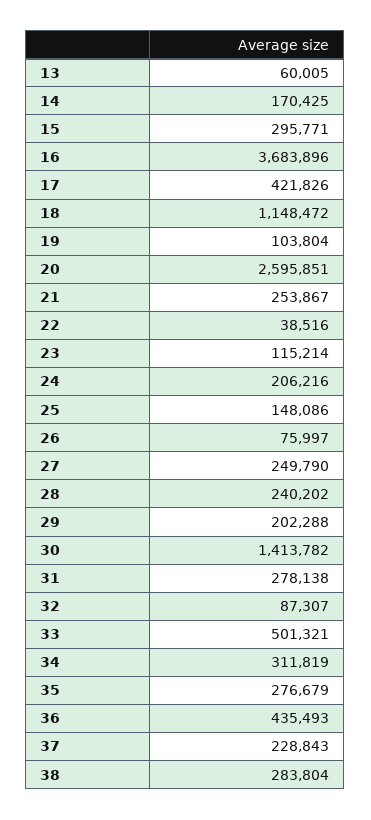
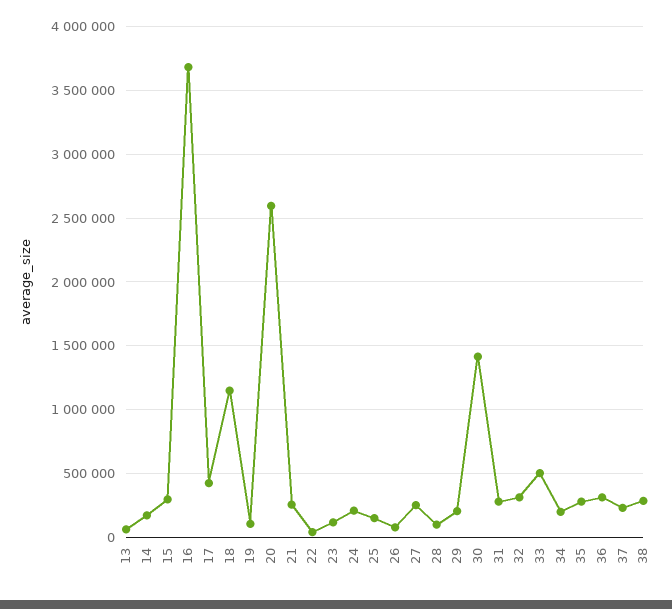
  {
    "13": 60005,
    "14": 170425,
    "15": 295771,
    "16": 3683896,
    "17": 421826,
    "18": 1148472,
    "19": 103804,
    "20": 2595851,
    "21": 253867,
    "22": 38516,
    "23": 115214,
    "24": 206216,
    "25": 148086,
    "26": 75997,
    "27": 249790,
-   "28": 240202,
+   "28": 100000,
    "29": 202288,
    "30": 1413782,
    "31": 278138,
-   "32": 87307,
+   "32": 300000,
    "33": 501321,
-   "34": 311819,
+   "34": 200000,
    "35": 276679,
-   "36": 435493,
+   "36": 300000,
    "37": 228843,
    "38": 283804
  }

